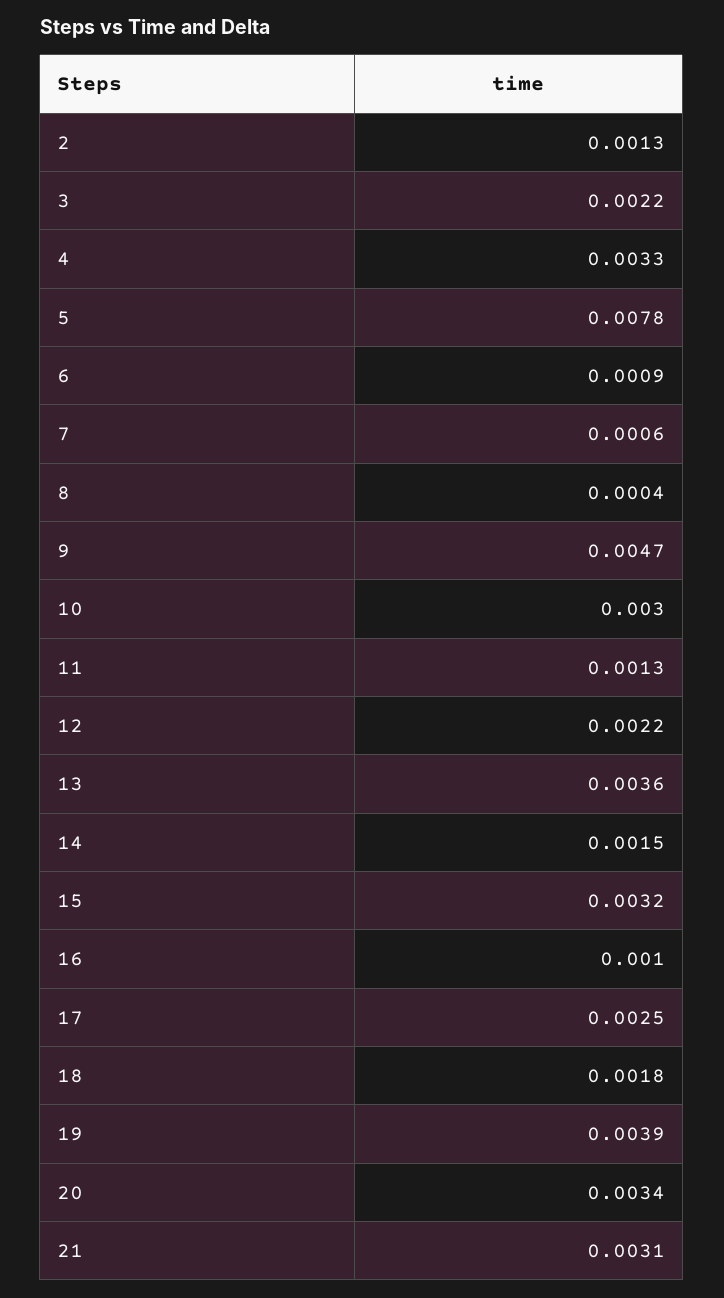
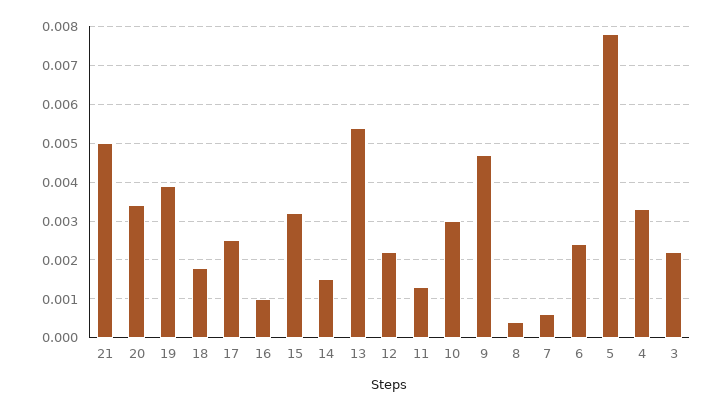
  {
-   "2": 0.0013,
    "3": 0.0022,
    "4": 0.0033,
    "5": 0.0078,
-   "6": 0.0009,
+   "6": 0.0025,
    "7": 0.0006,
    "8": 0.0004,
    "9": 0.0047,
    "10": 0.003,
    "11": 0.0013,
    "12": 0.0022,
-   "13": 0.0036,
+   "13": 0.0055,
    "14": 0.0015,
    "15": 0.0032,
    "16": 0.001,
    "17": 0.0025,
    "18": 0.0018,
    "19": 0.0039,
    "20": 0.0034,
-   "21": 0.0031
+   "21": 0.005
  }

